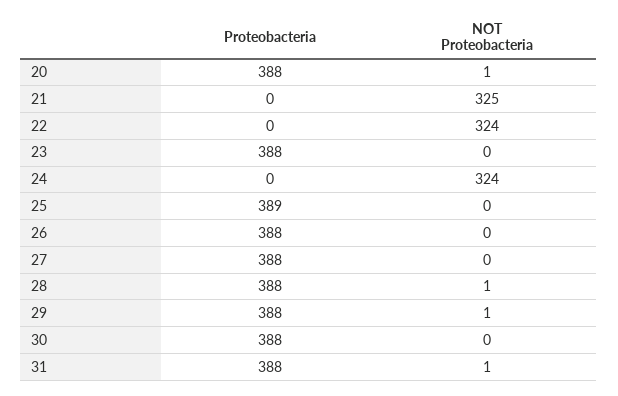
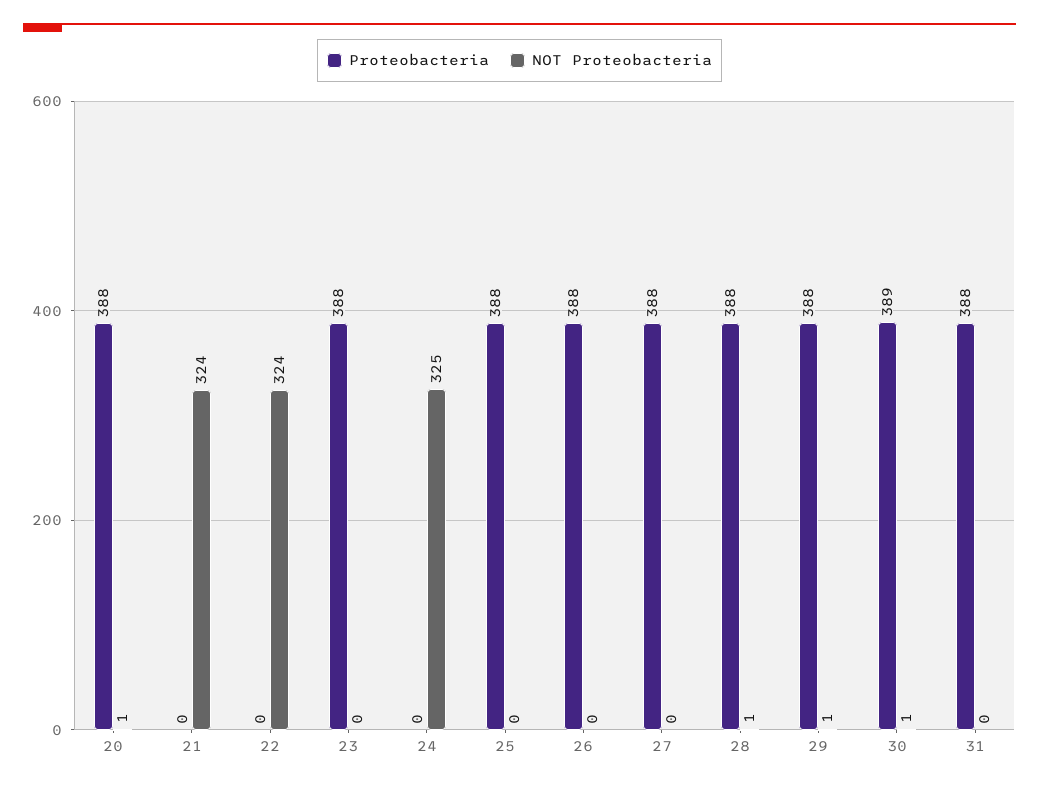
  {
    "Proteobacteria": {
      "20": 388,
      "21": 0,
      "22": 0,
      "23": 388,
      "24": 0,
-     "25": 389,
+     "25": 388,
      "26": 388,
      "27": 388,
      "28": 388,
      "29": 388,
-     "30": 388,
+     "30": 389,
      "31": 388
    },
    "NOT Proteobacteria": {
      "20": 1,
-     "21": 325,
+     "21": 324,
      "22": 324,
      "23": 0,
-     "24": 324,
+     "24": 325,
      "25": 0,
      "26": 0,
      "27": 0,
      "28": 1,
      "29": 1,
-     "30": 0,
+     "30": 1,
-     "31": 1
+     "31": 0
    }
  }

